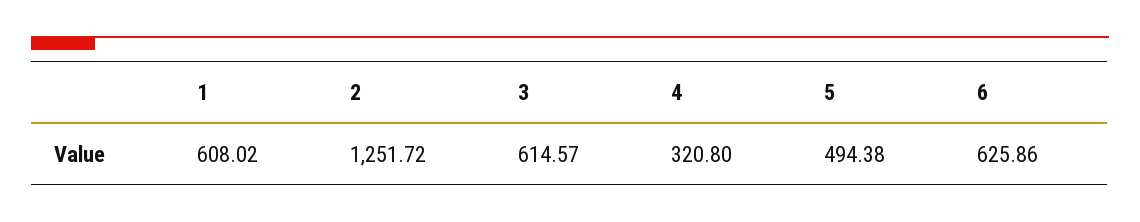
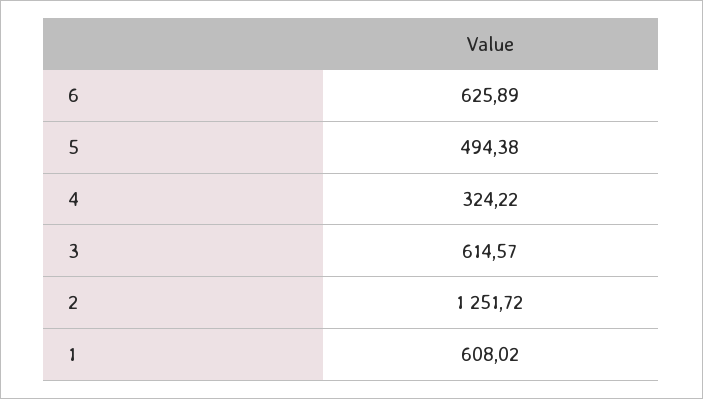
  {
    "1": 608.02,
    "2": 1251.72,
    "3": 614.57,
-   "4": 320.8,
+   "4": 324.22,
    "5": 494.38,
-   "6": 625.86
+   "6": 625.89
  }

